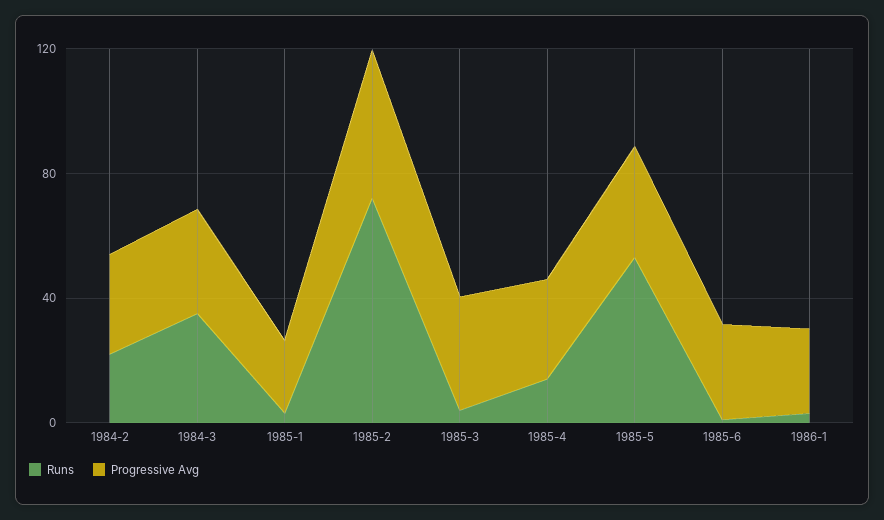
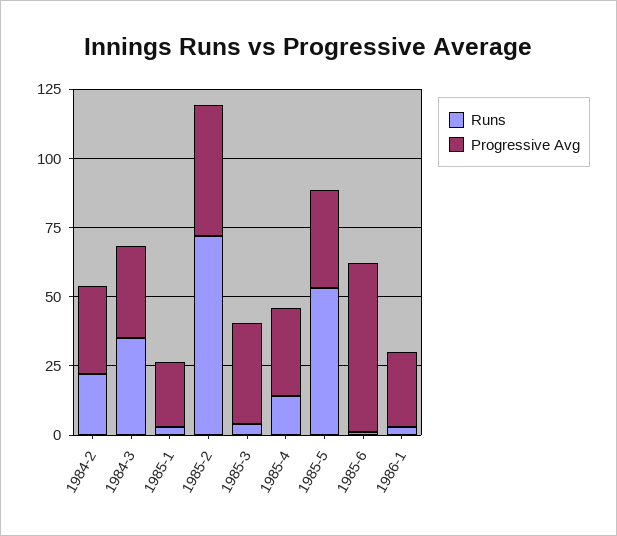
  {
    "Runs": {
      "1984-2": 20,
      "1984-3": 35,
      "1985-1": 5,
      "1985-2": 70,
      "1985-3": 5,
      "1985-4": 15,
      "1985-5": 55,
      "1985-6": 0,
      "1986-1": 5
    },
    "Progressive Avg": {
      "1984-2": 30,
      "1984-3": 35,
      "1985-1": 25,
      "1985-2": 45,
      "1985-3": 35,
      "1985-4": 30,
      "1985-5": 35,
-     "1985-6": 30,
+     "1985-6": 60,
      "1986-1": 25
    }
  }

